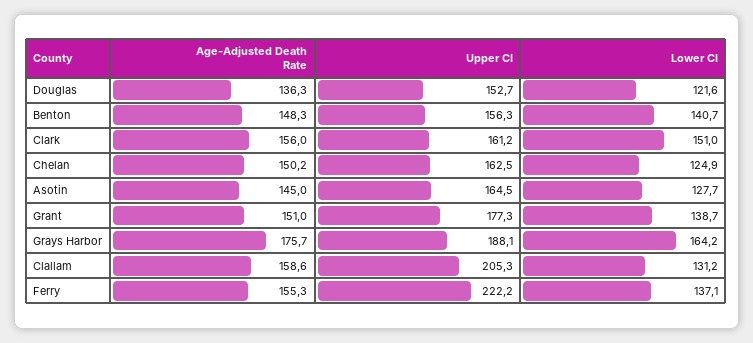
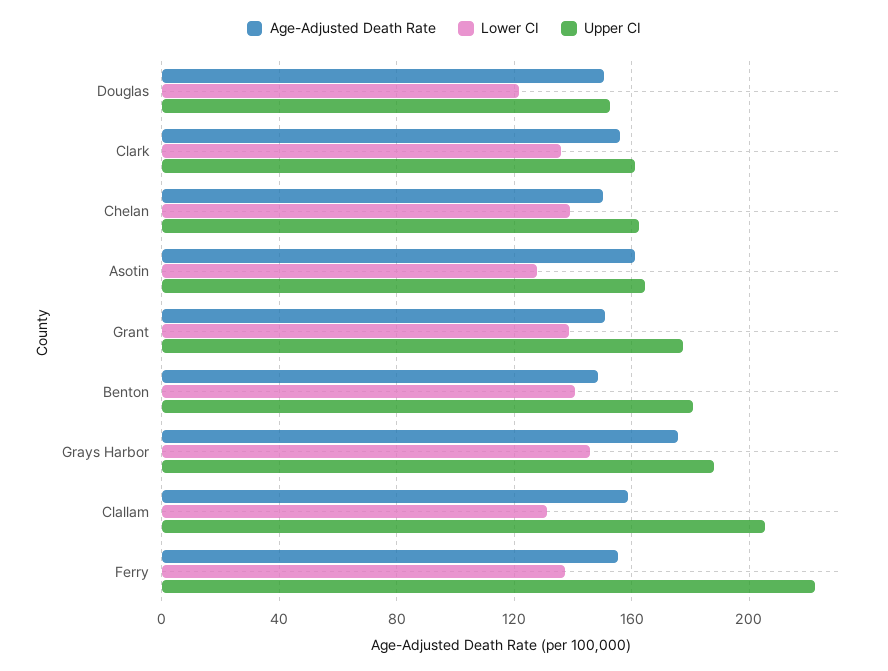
  {
    "Age-Adjusted Death Rate": {
-     "Douglas": 136.3,
+     "Douglas": 150,
      "Benton": 148.3,
      "Clark": 156,
      "Chelan": 150.2,
-     "Asotin": 145,
+     "Asotin": 160,
      "Grant": 151,
      "Grays Harbor": 175.7,
      "Clallam": 158.6,
      "Ferry": 155.3
    },
    "Upper CI": {
      "Douglas": 152.7,
-     "Benton": 156.3,
+     "Benton": 180,
      "Clark": 161.2,
      "Chelan": 162.5,
      "Asotin": 164.5,
      "Grant": 177.3,
      "Grays Harbor": 188.1,
      "Clallam": 205.3,
      "Ferry": 222.2
    },
    "Lower CI": {
      "Douglas": 121.6,
      "Benton": 140.7,
-     "Clark": 151,
+     "Clark": 135,
-     "Chelan": 124.9,
+     "Chelan": 140,
      "Asotin": 127.7,
      "Grant": 138.7,
-     "Grays Harbor": 164.2,
+     "Grays Harbor": 145,
      "Clallam": 131.2,
      "Ferry": 137.1
    }
  }

